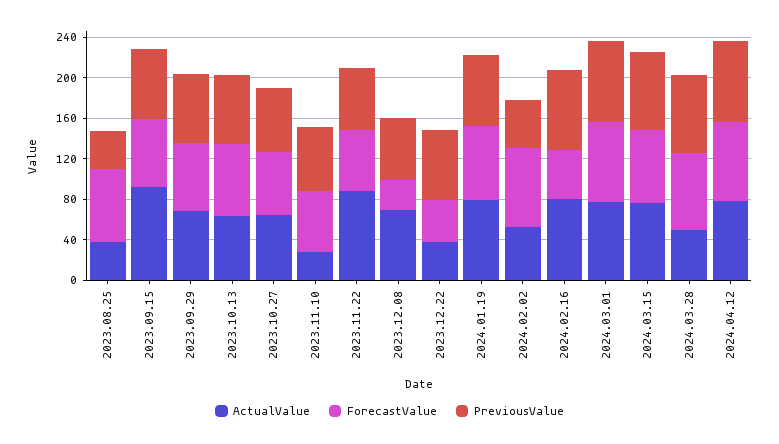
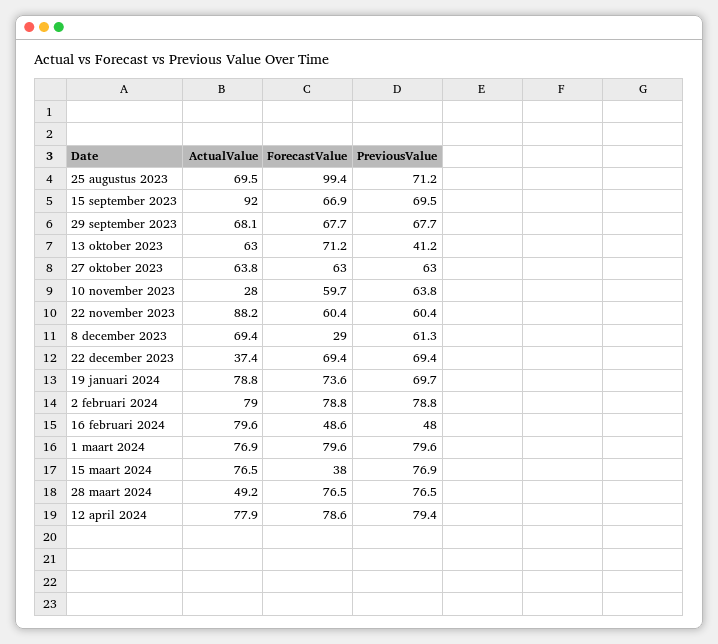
  {
    "ActualValue": {
-     "2023.08.25": 40,
+     "2023.08.25": 69.5,
      "2023.09.15": 92,
      "2023.09.29": 68.1,
      "2023.10.13": 63,
      "2023.10.27": 63.8,
      "2023.11.10": 28,
      "2023.11.22": 88.2,
      "2023.12.08": 69.4,
      "2023.12.22": 37.4,
      "2024.01.19": 78.8,
-     "2024.02.02": 50,
+     "2024.02.02": 79,
      "2024.02.16": 79.6,
      "2024.03.01": 76.9,
      "2024.03.15": 76.5,
      "2024.03.28": 49.2,
      "2024.04.12": 77.9
    },
    "ForecastValue": {
-     "2023.08.25": 70,
+     "2023.08.25": 99.4,
      "2023.09.15": 66.9,
      "2023.09.29": 67.7,
      "2023.10.13": 71.2,
      "2023.10.27": 63,
      "2023.11.10": 59.7,
      "2023.11.22": 60.4,
      "2023.12.08": 29,
-     "2023.12.22": 40,
+     "2023.12.22": 69.4,
      "2024.01.19": 73.6,
      "2024.02.02": 78.8,
      "2024.02.16": 48.6,
      "2024.03.01": 79.6,
-     "2024.03.15": 70,
+     "2024.03.15": 38,
      "2024.03.28": 76.5,
      "2024.04.12": 78.6
    },
    "PreviousValue": {
-     "2023.08.25": 40,
+     "2023.08.25": 71.2,
      "2023.09.15": 69.5,
      "2023.09.29": 67.7,
-     "2023.10.13": 70,
+     "2023.10.13": 41.2,
      "2023.10.27": 63,
      "2023.11.10": 63.8,
      "2023.11.22": 60.4,
      "2023.12.08": 61.3,
      "2023.12.22": 69.4,
      "2024.01.19": 69.7,
-     "2024.02.02": 50,
+     "2024.02.02": 78.8,
-     "2024.02.16": 80,
+     "2024.02.16": 48,
      "2024.03.01": 79.6,
      "2024.03.15": 76.9,
      "2024.03.28": 76.5,
      "2024.04.12": 79.4
    }
  }

